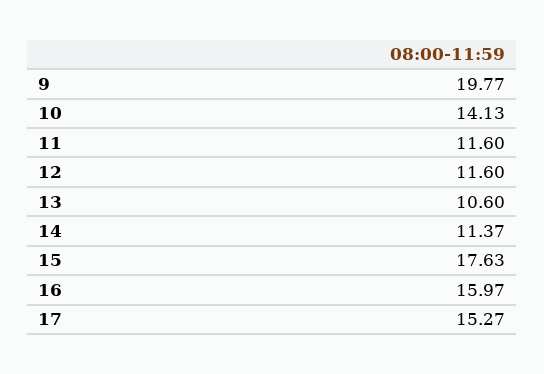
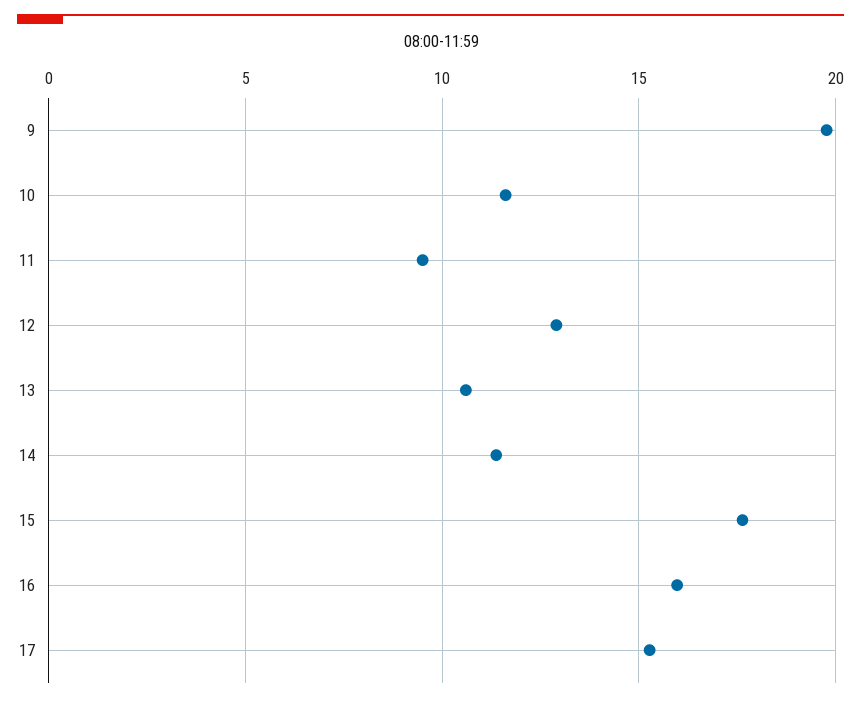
  {
    "9": 19.77,
-   "10": 14.13,
+   "10": 11.5,
-   "11": 11.6,
+   "11": 9.5,
-   "12": 11.6,
+   "12": 13,
    "13": 10.6,
    "14": 11.37,
    "15": 17.63,
    "16": 15.97,
    "17": 15.27
  }

